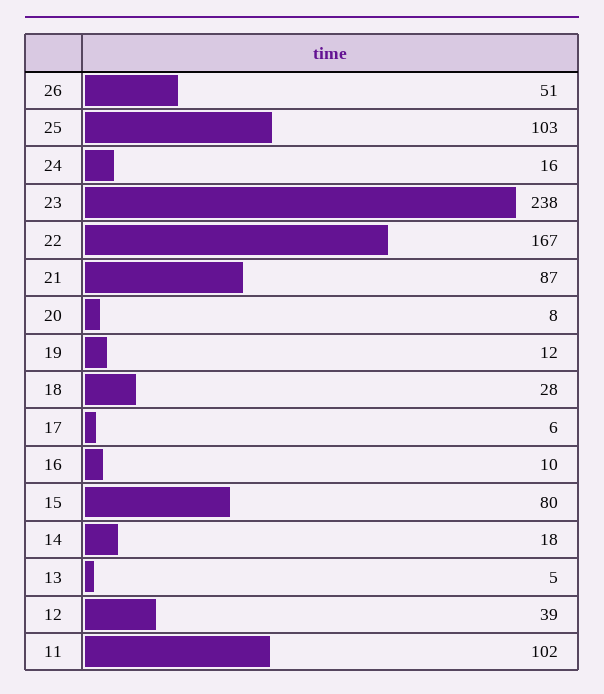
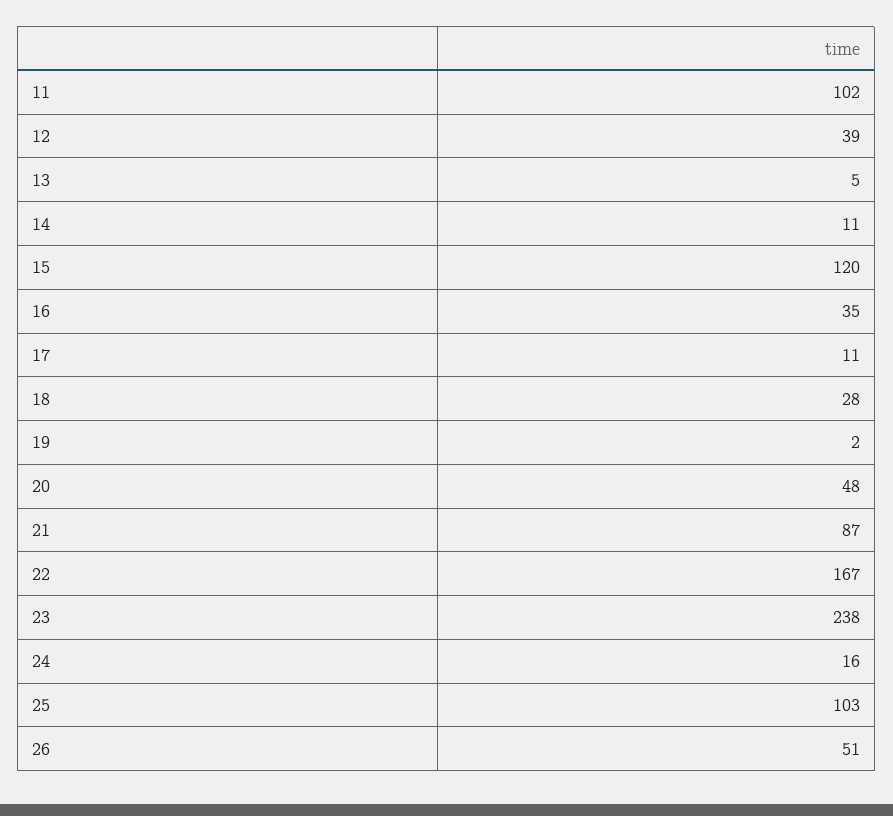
  {
    "26": 51,
    "25": 103,
    "24": 16,
    "23": 238,
    "22": 167,
    "21": 87,
-   "20": 8,
+   "20": 48,
-   "19": 12,
+   "19": 2,
    "18": 28,
-   "17": 6,
+   "17": 11,
-   "16": 10,
+   "16": 35,
-   "15": 80,
+   "15": 120,
-   "14": 18,
+   "14": 11,
    "13": 5,
    "12": 39,
    "11": 102
  }

